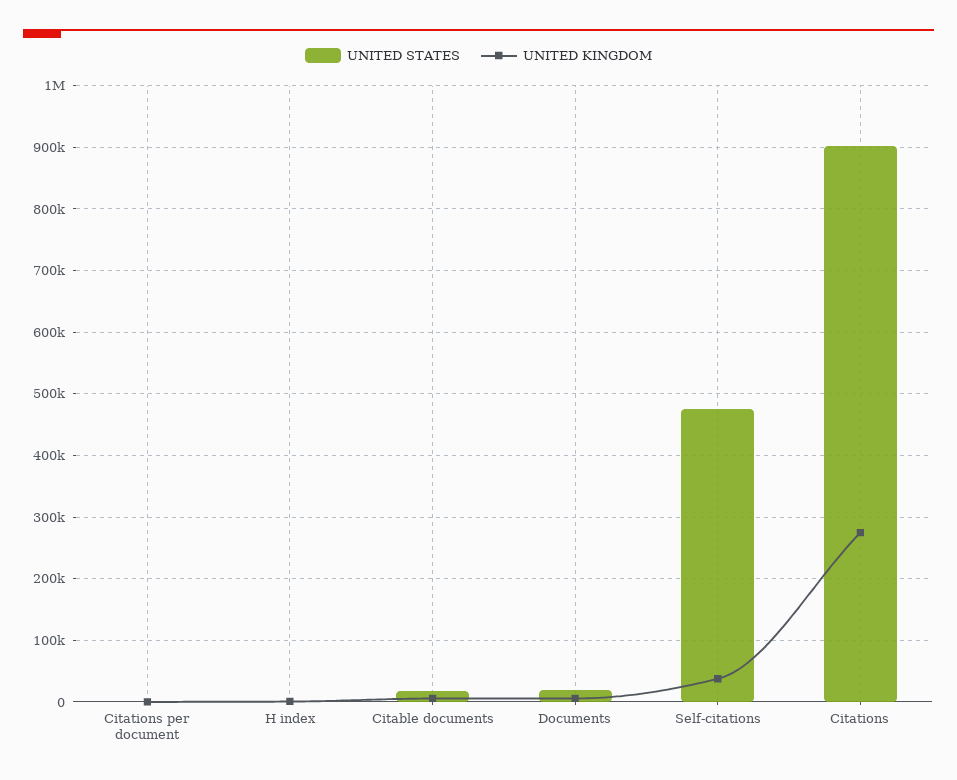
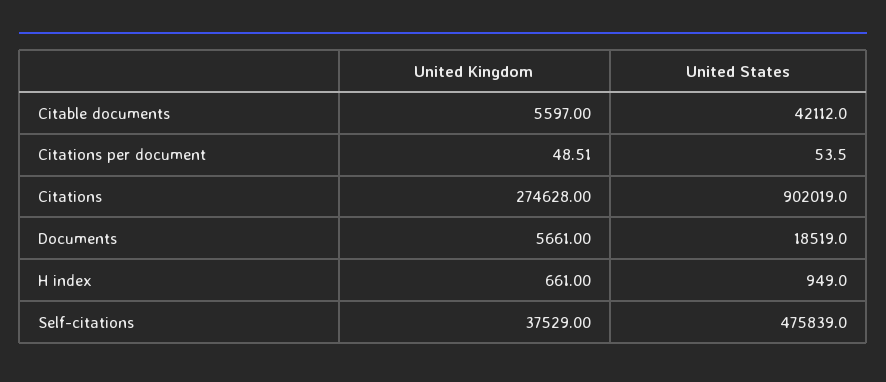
  {
    "UNITED STATES": {
      "Citations per document": 53.5,
      "H index": 949,
-     "Citable documents": 20000,
+     "Citable documents": 42112,
      "Documents": 18519,
      "Self-citations": 475839,
      "Citations": 902019
    },
    "UNITED KINGDOM": {
      "Citations per document": 48.51,
      "H index": 661,
      "Citable documents": 5597,
      "Documents": 5661,
      "Self-citations": 37529,
      "Citations": 274628
    }
  }

